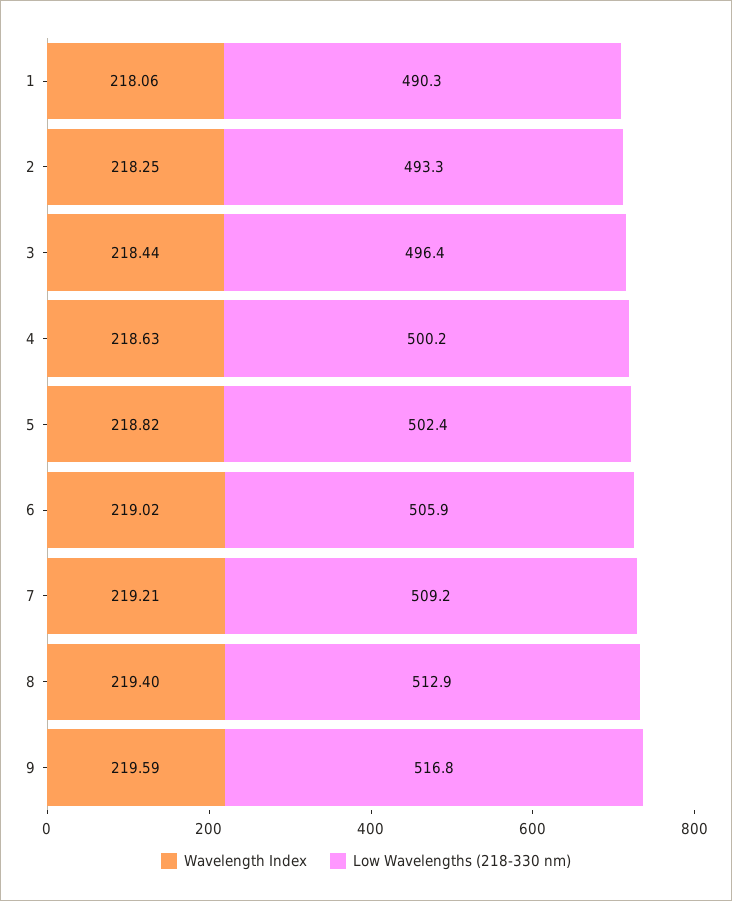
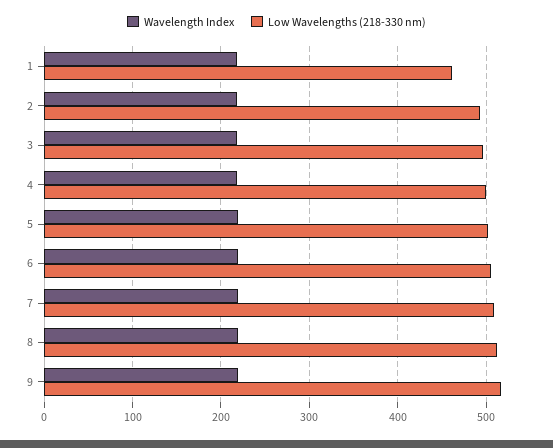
  {
    "Wavelength Index": {
      "1": 218.06,
      "2": 218.25,
      "3": 218.44,
      "4": 218.63,
      "5": 218.82,
      "6": 219.02,
      "7": 219.21,
      "8": 219.4,
      "9": 219.59
    },
    "Low Wavelengths (218-330 nm)": {
-     "1": 490.3,
+     "1": 460,
      "2": 493.3,
      "3": 496.4,
      "4": 500.2,
      "5": 502.4,
      "6": 505.9,
      "7": 509.2,
      "8": 512.9,
      "9": 516.8
    }
  }

